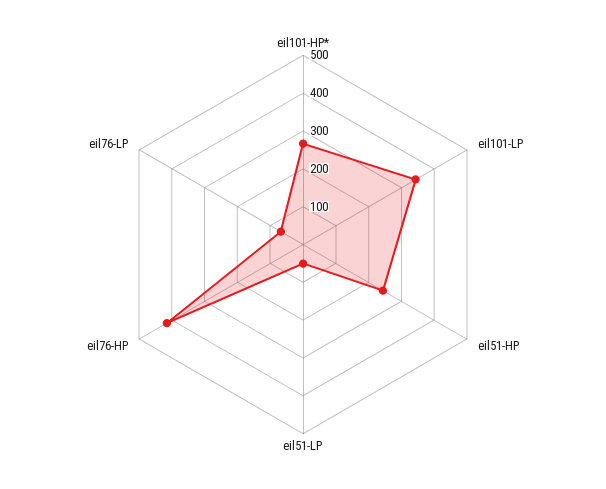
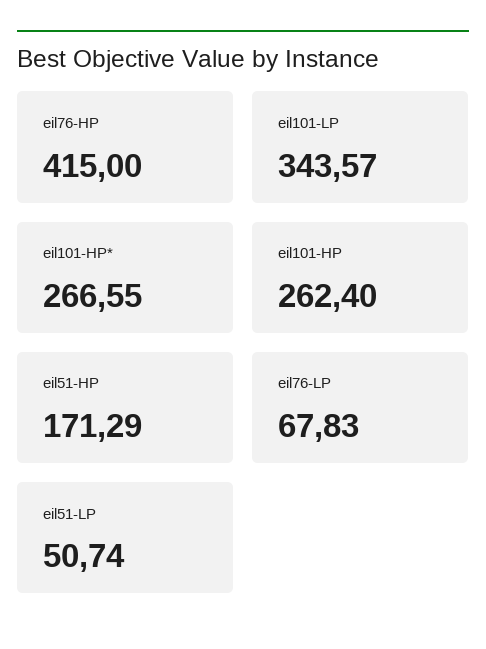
  {
    "eil101-HP*": 266.55,
    "eil101-LP": 343.57,
-   "eil51-HP": 250,
+   "eil51-HP": 171.29,
    "eil51-LP": 50.74,
    "eil76-HP": 415,
-   "eil76-LP": 67.83
+   "eil76-LP": 67.83,
+   "eil101-HP": 262.4
  }

